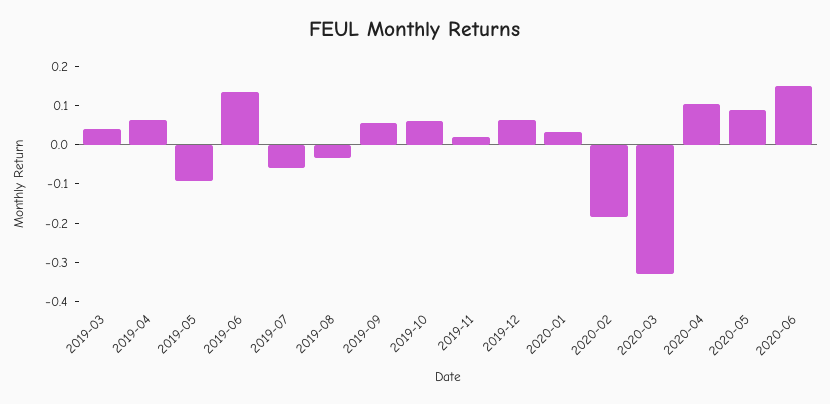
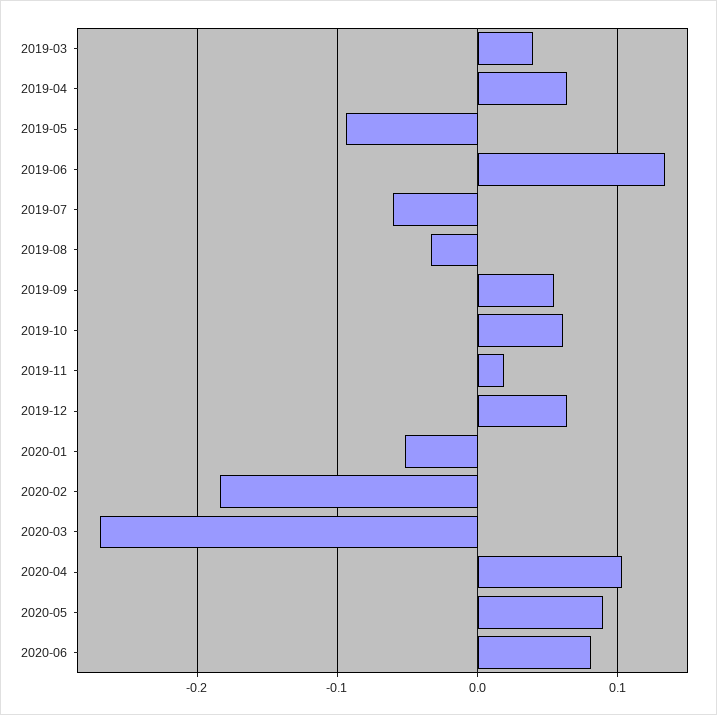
  {
    "2019-03": 0.04,
    "2019-04": 0.06,
    "2019-05": -0.09,
    "2019-06": 0.13,
    "2019-07": -0.06,
    "2019-08": -0.03,
    "2019-09": 0.05,
    "2019-10": 0.06,
    "2019-11": 0.02,
    "2019-12": 0.06,
-   "2020-01": 0.025,
+   "2020-01": -0.05,
    "2020-02": -0.18,
-   "2020-03": -0.325,
+   "2020-03": -0.27,
    "2020-04": 0.1,
    "2020-05": 0.09,
-   "2020-06": 0.15
+   "2020-06": 0.08
  }

